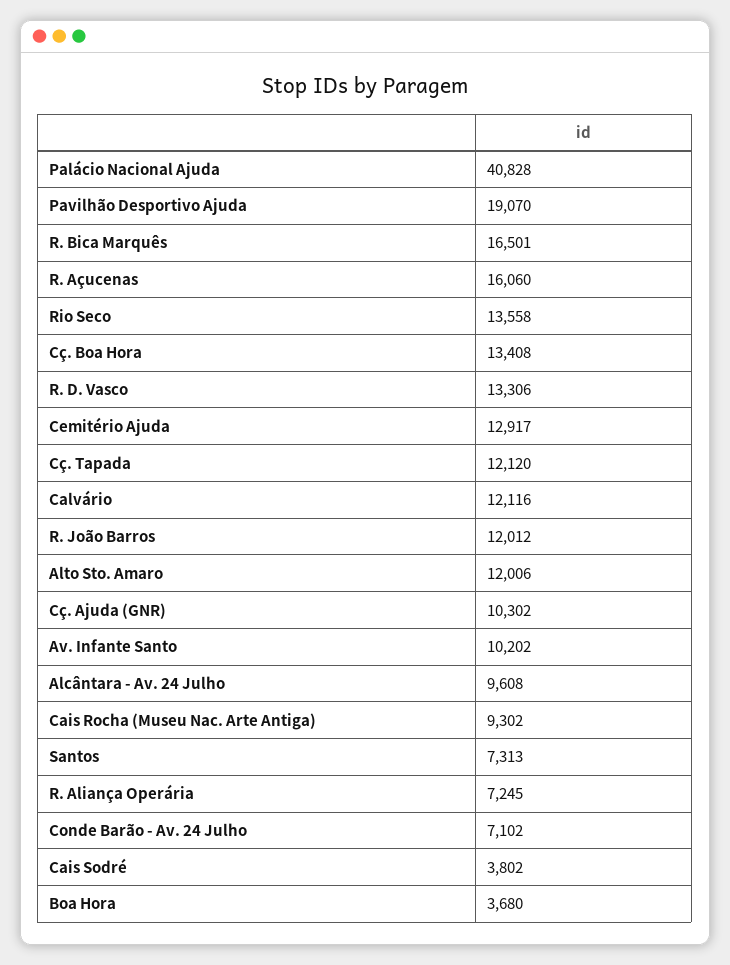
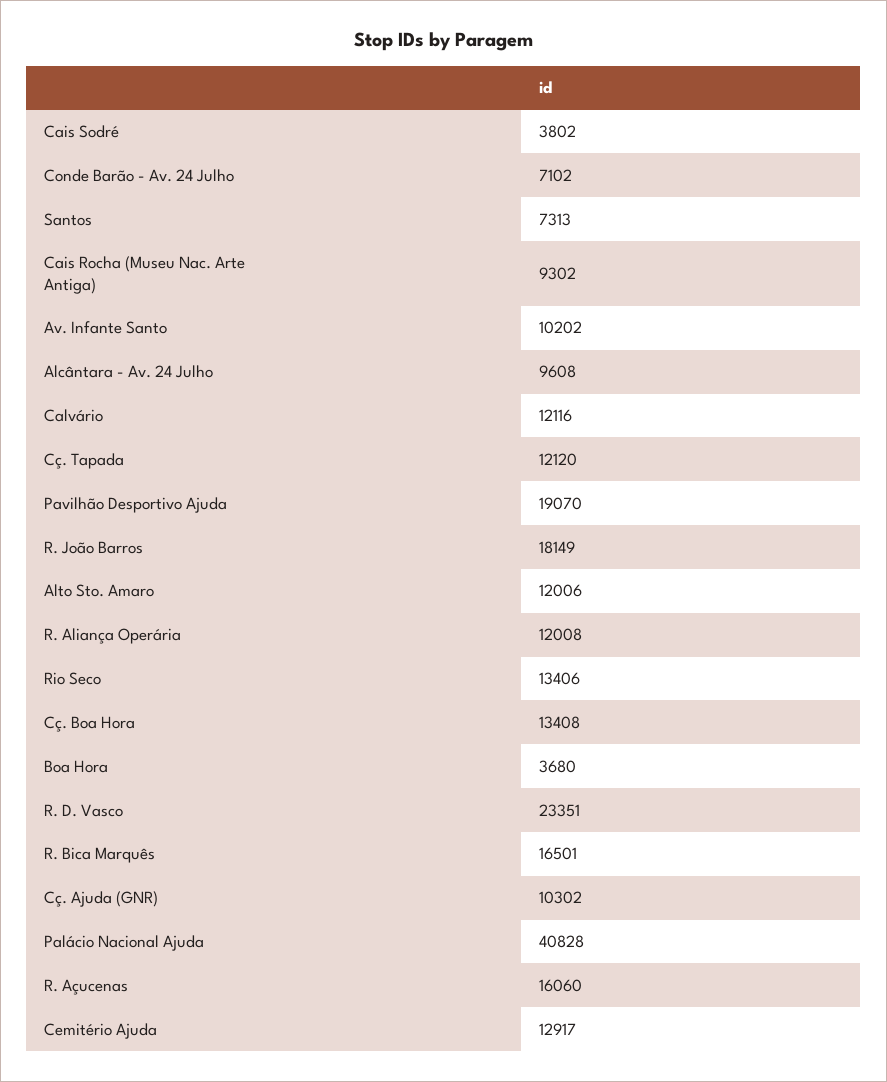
  {
    "Palácio Nacional Ajuda": 40828,
    "Pavilhão Desportivo Ajuda": 19070,
    "R. Bica Marquês": 16501,
    "R. Açucenas": 16060,
-   "Rio Seco": 13558,
+   "Rio Seco": 13406,
    "Cç. Boa Hora": 13408,
-   "R. D. Vasco": 13306,
+   "R. D. Vasco": 23351,
    "Cemitério Ajuda": 12917,
    "Cç. Tapada": 12120,
    "Calvário": 12116,
-   "R. João Barros": 12012,
+   "R. João Barros": 18149,
    "Alto Sto. Amaro": 12006,
    "Cç. Ajuda (GNR)": 10302,
    "Av. Infante Santo": 10202,
    "Alcântara - Av. 24 Julho": 9608,
    "Cais Rocha (Museu Nac. Arte Antiga)": 9302,
    "Santos": 7313,
-   "R. Aliança Operária": 7245,
+   "R. Aliança Operária": 12008,
    "Conde Barão - Av. 24 Julho": 7102,
    "Cais Sodré": 3802,
    "Boa Hora": 3680
  }

